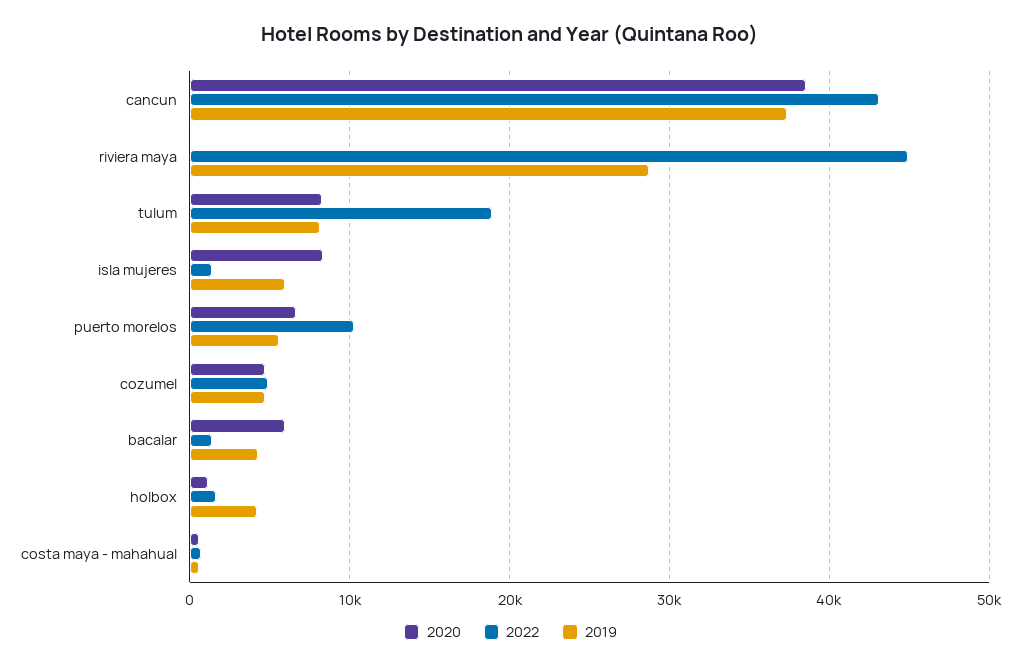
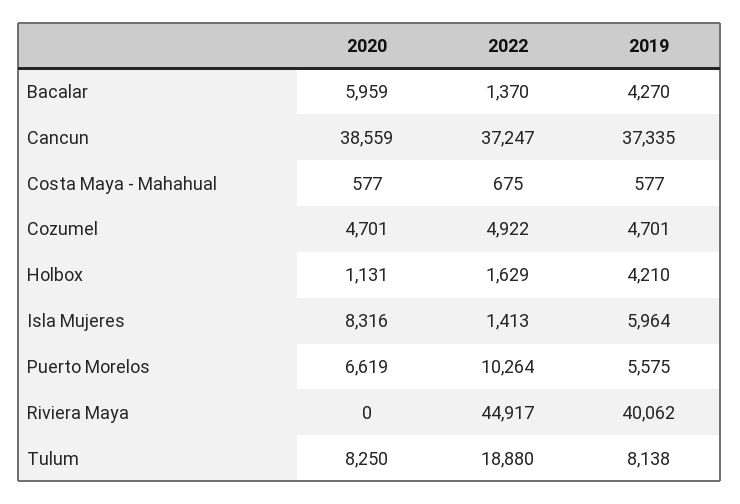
  {
    "2020": {
      "cancun": 38559,
      "riviera maya": 0,
      "tulum": 8250,
      "isla mujeres": 8316,
      "puerto morelos": 6619,
      "cozumel": 4701,
      "bacalar": 5959,
      "holbox": 1131,
      "costa maya - mahahual": 577
    },
    "2022": {
-     "cancun": 43000,
+     "cancun": 37247,
      "riviera maya": 44917,
      "tulum": 18880,
      "isla mujeres": 1413,
      "puerto morelos": 10264,
      "cozumel": 4922,
      "bacalar": 1370,
      "holbox": 1629,
      "costa maya - mahahual": 675
    },
    "2019": {
      "cancun": 37335,
-     "riviera maya": 29000,
+     "riviera maya": 40062,
      "tulum": 8138,
      "isla mujeres": 5964,
      "puerto morelos": 5575,
      "cozumel": 4701,
      "bacalar": 4270,
      "holbox": 4210,
      "costa maya - mahahual": 577
    }
  }

